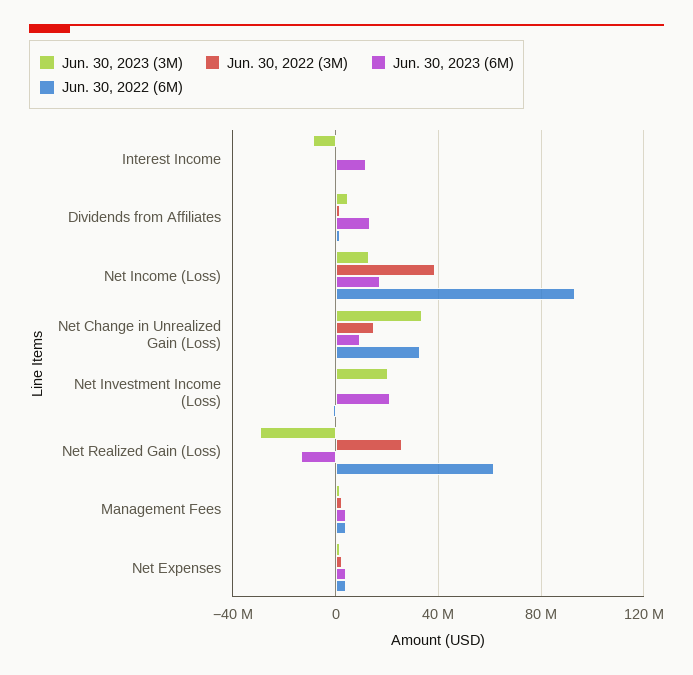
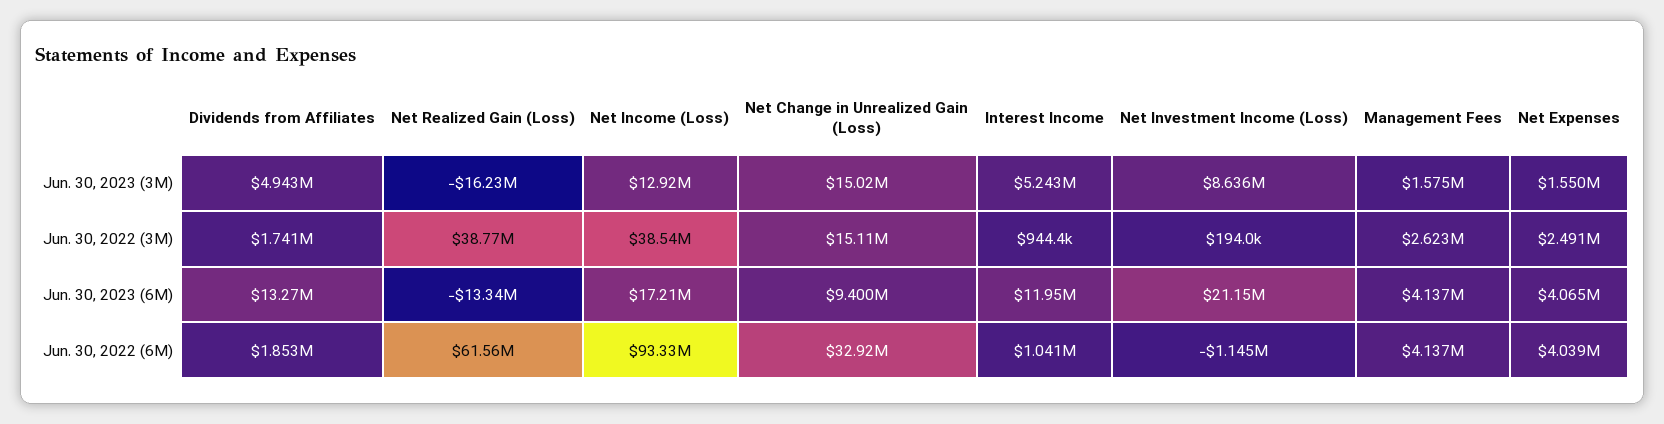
  {
    "Jun. 30, 2023 (3M)": {
-     "Interest Income": -10000000,
+     "Interest Income": 5243000,
      "Dividends from Affiliates": 4943000,
      "Net Income (Loss)": 12920000,
-     "Net Change in Unrealized Gain (Loss)": 35000000,
+     "Net Change in Unrealized Gain (Loss)": 15020000,
-     "Net Investment Income (Loss)": 20000000,
+     "Net Investment Income (Loss)": 8636000,
-     "Net Realized Gain (Loss)": -30000000,
+     "Net Realized Gain (Loss)": -16230000,
      "Management Fees": 1575000,
      "Net Expenses": 1550000
    },
    "Jun. 30, 2022 (3M)": {
      "Interest Income": 944400,
      "Dividends from Affiliates": 1741000,
      "Net Income (Loss)": 38540000,
      "Net Change in Unrealized Gain (Loss)": 15110000,
      "Net Investment Income (Loss)": 194000,
-     "Net Realized Gain (Loss)": 25000000,
+     "Net Realized Gain (Loss)": 38770000,
      "Management Fees": 2623000,
      "Net Expenses": 2491000
    },
    "Jun. 30, 2023 (6M)": {
      "Interest Income": 11950000,
      "Dividends from Affiliates": 13270000,
      "Net Income (Loss)": 17210000,
      "Net Change in Unrealized Gain (Loss)": 9400000,
      "Net Investment Income (Loss)": 21150000,
      "Net Realized Gain (Loss)": -13340000,
      "Management Fees": 4137000,
      "Net Expenses": 4065000
    },
    "Jun. 30, 2022 (6M)": {
      "Interest Income": 1041000,
      "Dividends from Affiliates": 1853000,
      "Net Income (Loss)": 93330000,
      "Net Change in Unrealized Gain (Loss)": 32920000,
      "Net Investment Income (Loss)": -1145000,
      "Net Realized Gain (Loss)": 61560000,
      "Management Fees": 4137000,
      "Net Expenses": 4039000
    }
  }

